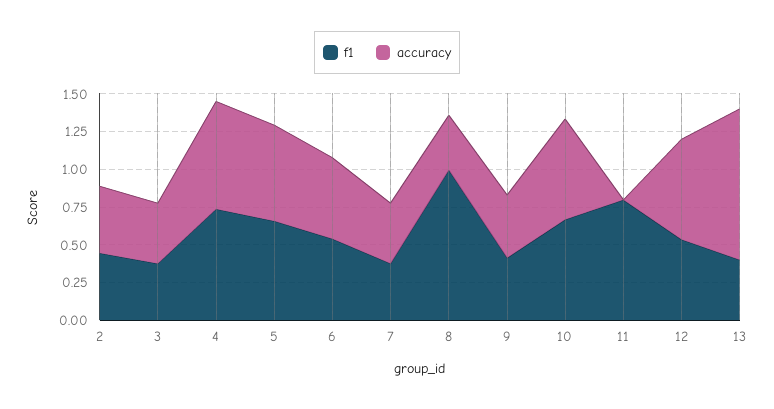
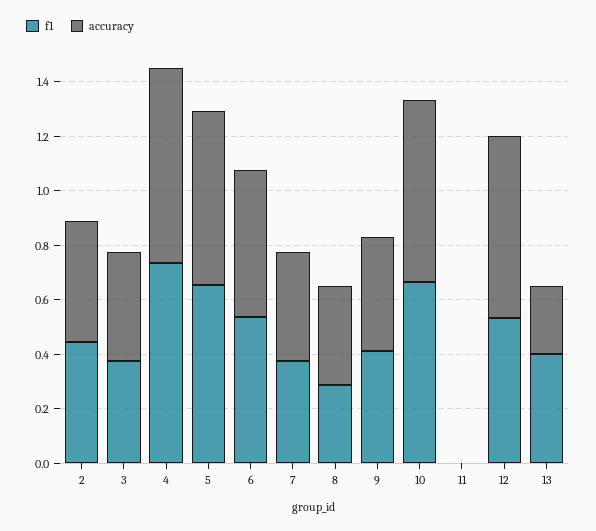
  {
    "f1": {
      "2": 0.45,
      "3": 0.4,
      "4": 0.75,
      "5": 0.65,
      "6": 0.55,
      "7": 0.4,
-     "8": 1,
+     "8": 0.3,
      "9": 0.4,
      "10": 0.65,
-     "11": 0.75,
+     "11": 0,
      "12": 0.55,
      "13": 0.4
    },
    "accuracy": {
      "2": 0.45,
      "3": 0.4,
      "4": 0.7,
      "5": 0.65,
      "6": 0.55,
      "7": 0.4,
      "8": 0.35,
      "9": 0.4,
      "10": 0.65,
      "11": 0,
      "12": 0.65,
-     "13": 1
+     "13": 0.25
    }
  }

